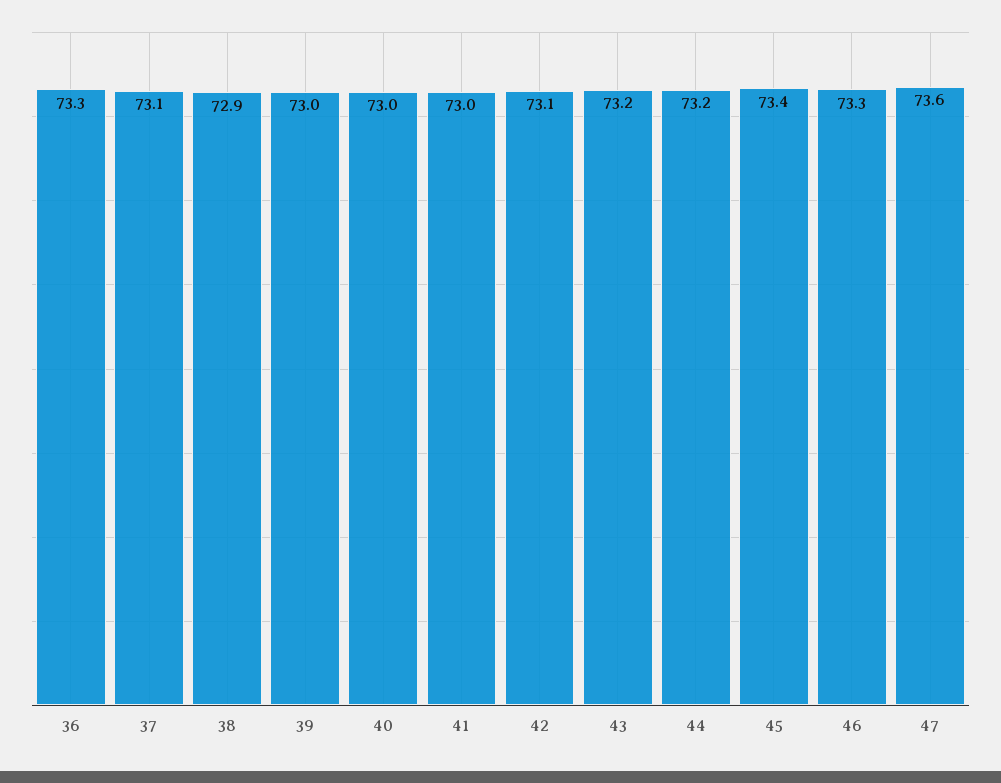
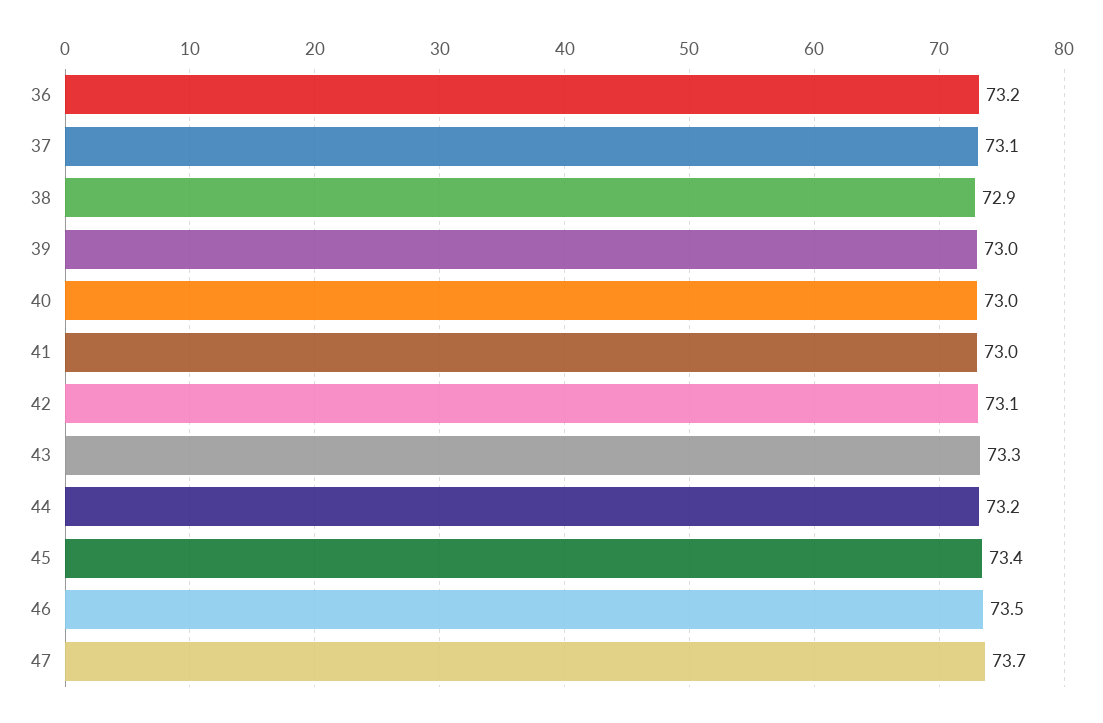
  {
-   "36": 73.3,
+   "36": 73.2,
    "37": 73.1,
    "38": 72.9,
    "39": 73,
    "40": 73,
    "41": 73,
    "42": 73.1,
-   "43": 73.2,
+   "43": 73.3,
    "44": 73.2,
    "45": 73.4,
-   "46": 73.3,
+   "46": 73.5,
-   "47": 73.6
+   "47": 73.7
  }

